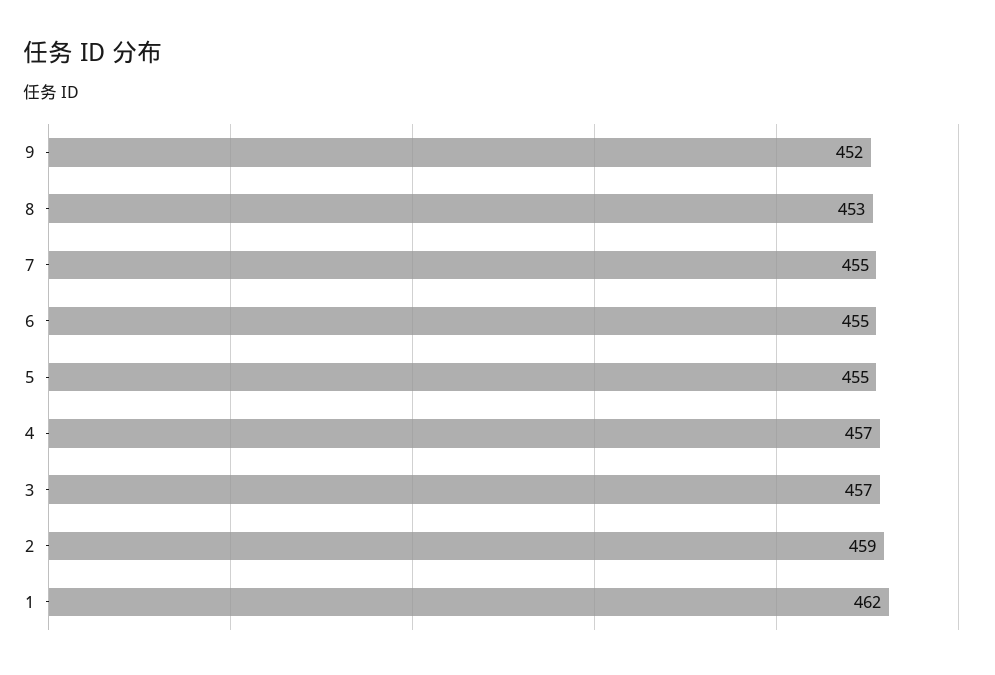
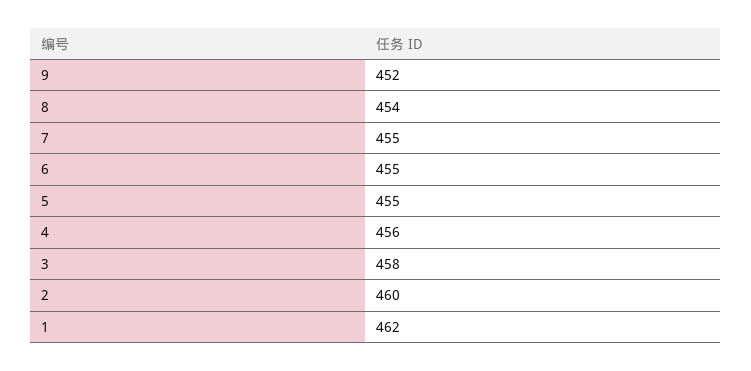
  {
    "9": 452,
-   "8": 453,
+   "8": 454,
    "7": 455,
    "6": 455,
    "5": 455,
-   "4": 457,
+   "4": 456,
-   "3": 457,
+   "3": 458,
-   "2": 459,
+   "2": 460,
    "1": 462
  }

